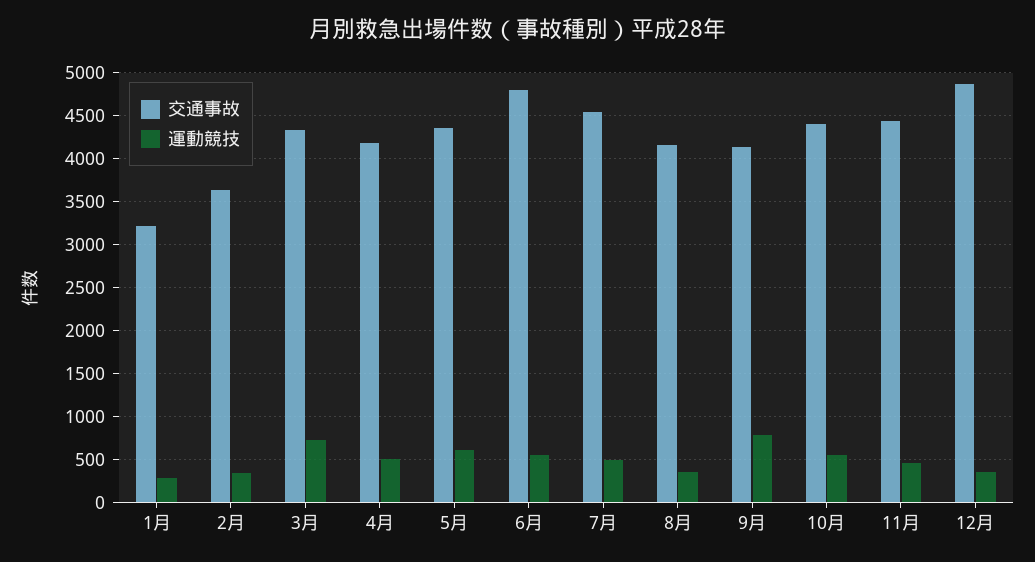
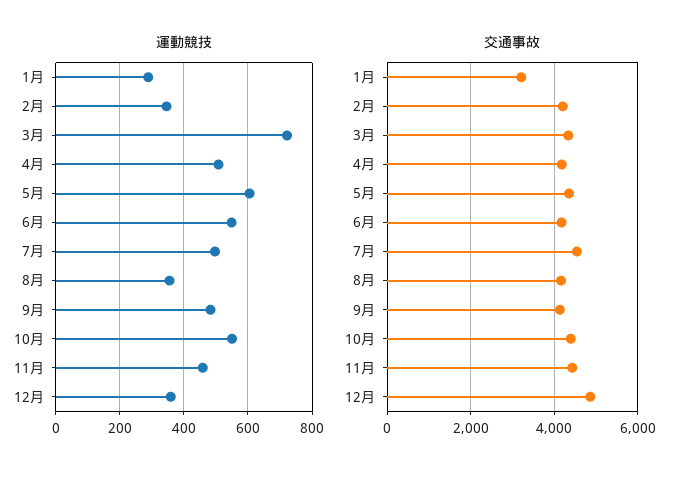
  {
    "交通事故": {
      "1月": 3200,
-     "2月": 3600,
+     "2月": 4200,
      "3月": 4300,
      "4月": 4200,
      "5月": 4400,
-     "6月": 4800,
+     "6月": 4200,
      "7月": 4500,
      "8月": 4200,
      "9月": 4100,
      "10月": 4400,
      "11月": 4400,
      "12月": 4900
    },
    "運動競技": {
      "1月": 280,
      "2月": 340,
      "3月": 720,
      "4月": 500,
      "5月": 600,
      "6月": 540,
      "7月": 500,
      "8月": 360,
-     "9月": 800,
+     "9月": 480,
      "10月": 560,
      "11月": 460,
      "12月": 360
    }
  }

